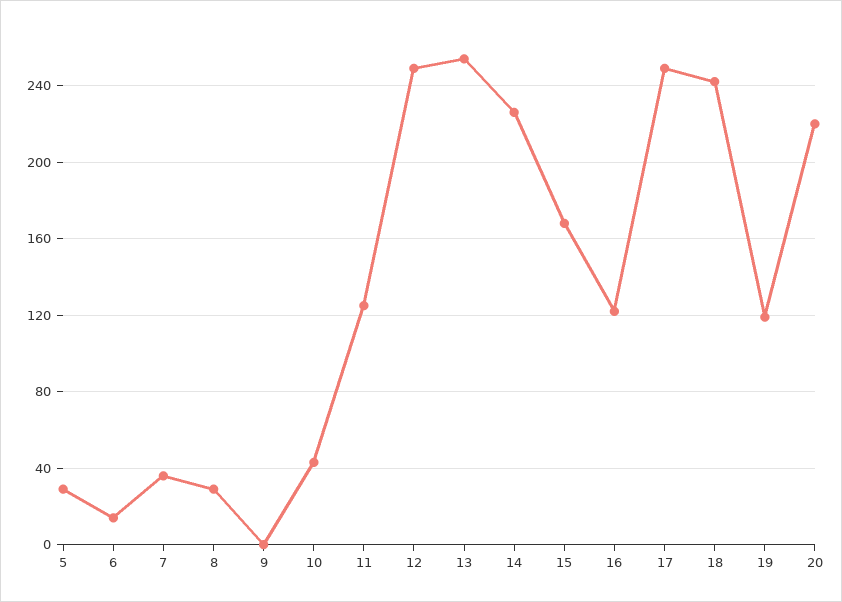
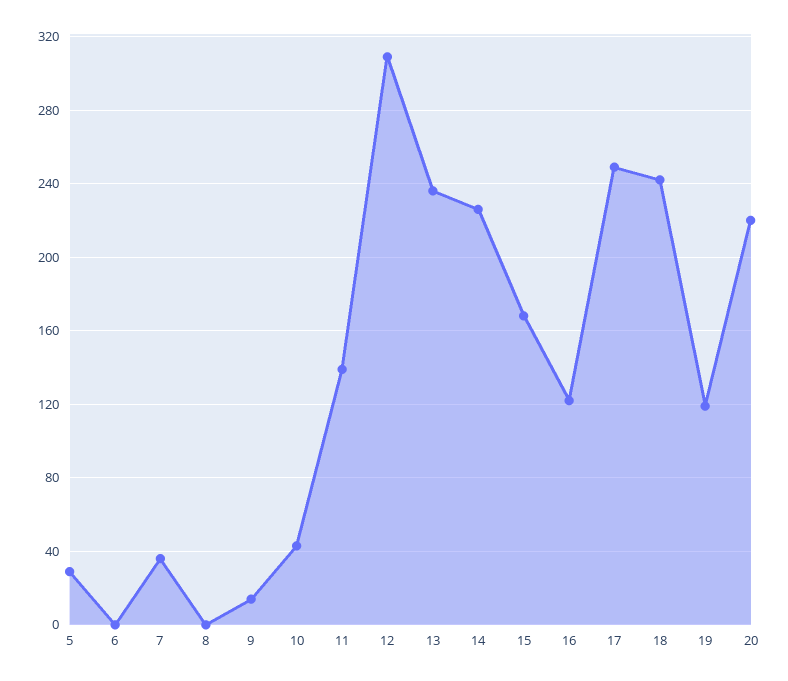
  {
    "5": 30,
-   "6": 15,
+   "6": 0,
    "7": 35,
-   "8": 30,
+   "8": 0,
-   "9": 0,
+   "9": 15,
    "10": 45,
-   "11": 125,
+   "11": 140,
-   "12": 250,
+   "12": 310,
-   "13": 255,
+   "13": 235,
    "14": 225,
    "15": 170,
    "16": 120,
    "17": 250,
    "18": 240,
    "19": 120,
    "20": 220
  }

